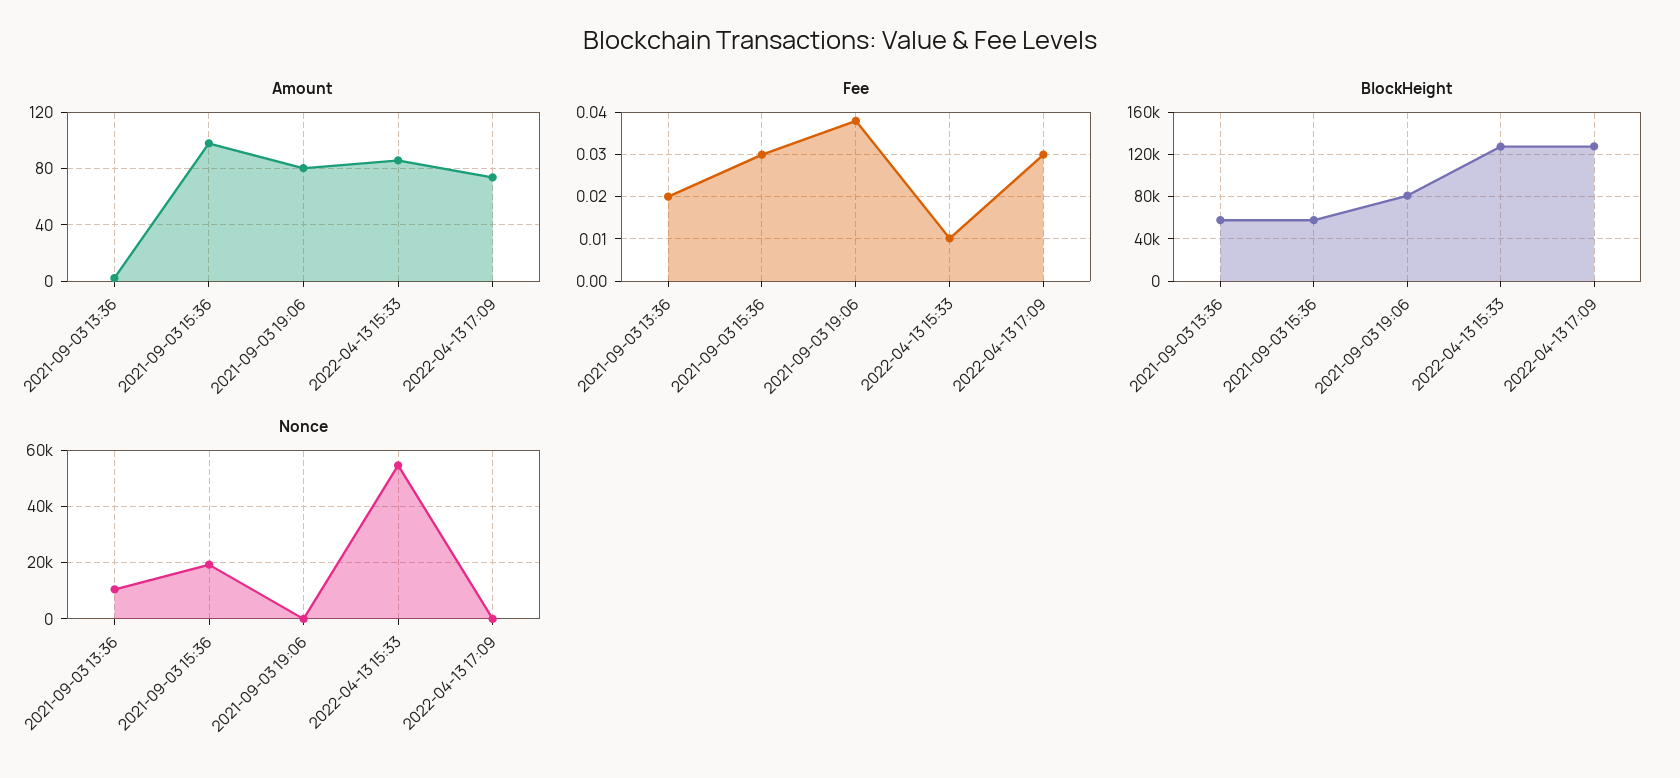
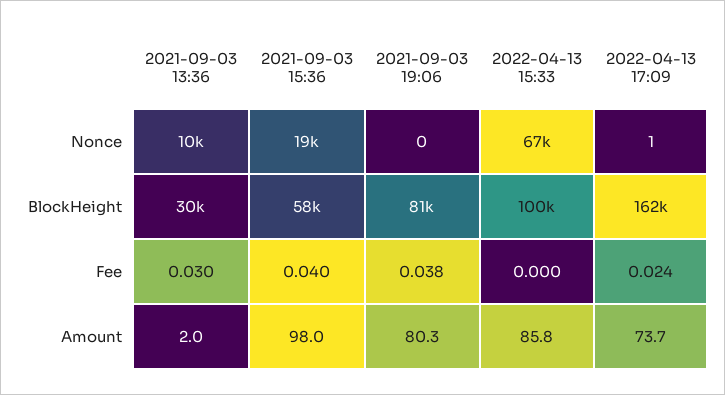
  {
    "Amount": {
      "2021-09-03 13:36": 2,
      "2021-09-03 15:36": 98,
      "2021-09-03 19:06": 80.3,
      "2022-04-13 15:33": 85.8,
      "2022-04-13 17:09": 73.7
    },
    "Fee": {
-     "2021-09-03 13:36": 0.02,
+     "2021-09-03 13:36": 0.03,
-     "2021-09-03 15:36": 0.03,
+     "2021-09-03 15:36": 0.04,
      "2021-09-03 19:06": 0.038,
-     "2022-04-13 15:33": 0.01,
+     "2022-04-13 15:33": 0,
-     "2022-04-13 17:09": 0.03
+     "2022-04-13 17:09": 0.024
    },
    "BlockHeight": {
-     "2021-09-03 13:36": 60000,
+     "2021-09-03 13:36": 30000,
      "2021-09-03 15:36": 58000,
      "2021-09-03 19:06": 81000,
-     "2022-04-13 15:33": 130000,
+     "2022-04-13 15:33": 100000,
-     "2022-04-13 17:09": 130000
+     "2022-04-13 17:09": 162000
    },
    "Nonce": {
      "2021-09-03 13:36": 10000,
      "2021-09-03 15:36": 19000,
      "2021-09-03 19:06": 0,
-     "2022-04-13 15:33": 55000,
+     "2022-04-13 15:33": 67000,
      "2022-04-13 17:09": 1
    }
  }

